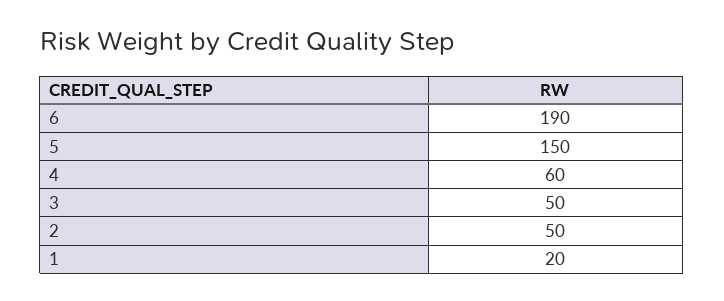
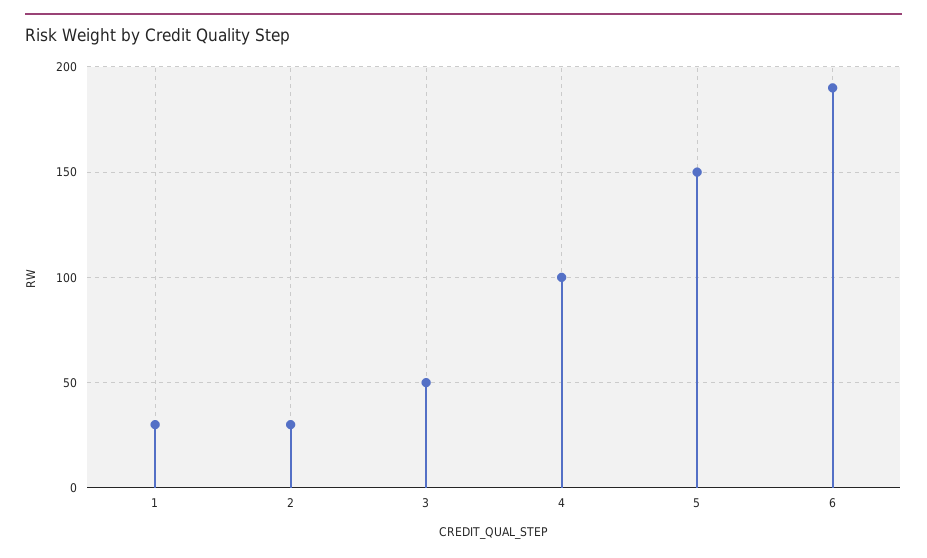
  {
    "6": 190,
    "5": 150,
-   "4": 60,
+   "4": 100,
    "3": 50,
-   "2": 50,
+   "2": 30,
-   "1": 20
+   "1": 30
  }

